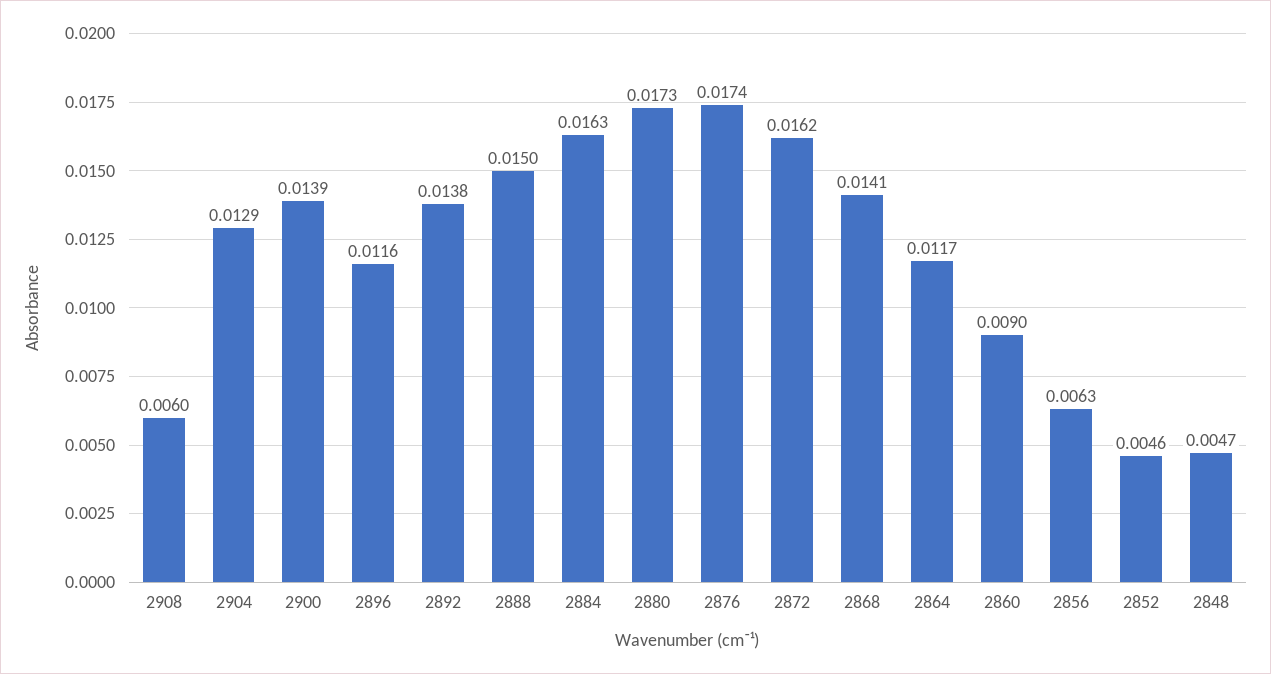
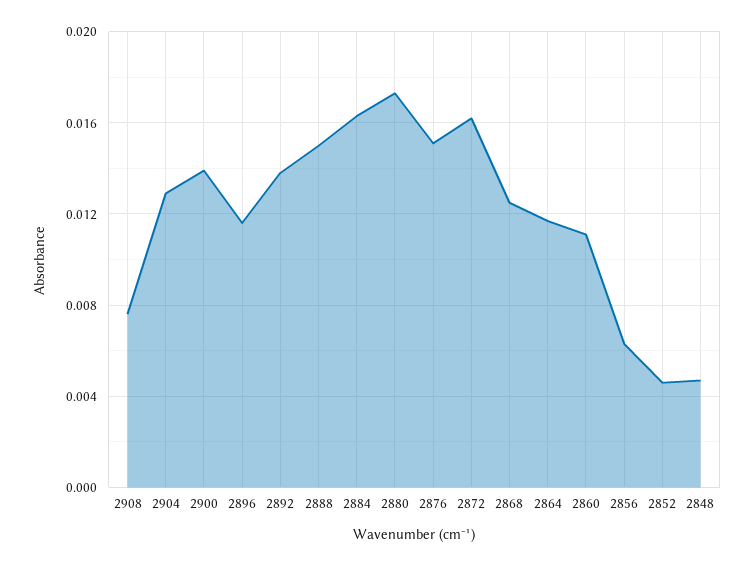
  {
-   "2908": 0.006,
+   "2908": 0.0075,
    "2904": 0.0129,
    "2900": 0.0139,
    "2896": 0.0116,
    "2892": 0.0138,
    "2888": 0.015,
    "2884": 0.0163,
    "2880": 0.0173,
-   "2876": 0.0174,
+   "2876": 0.015,
    "2872": 0.0162,
-   "2868": 0.0141,
+   "2868": 0.0125,
    "2864": 0.0117,
-   "2860": 0.009,
+   "2860": 0.011,
    "2856": 0.0063,
    "2852": 0.0046,
    "2848": 0.0047
  }

